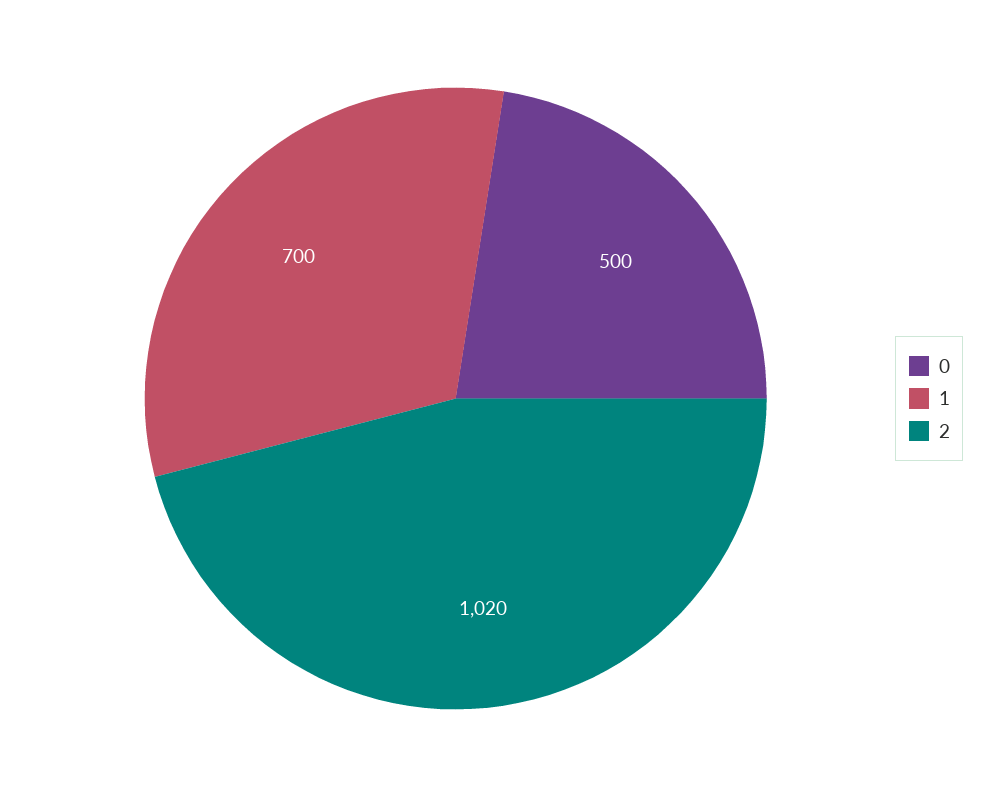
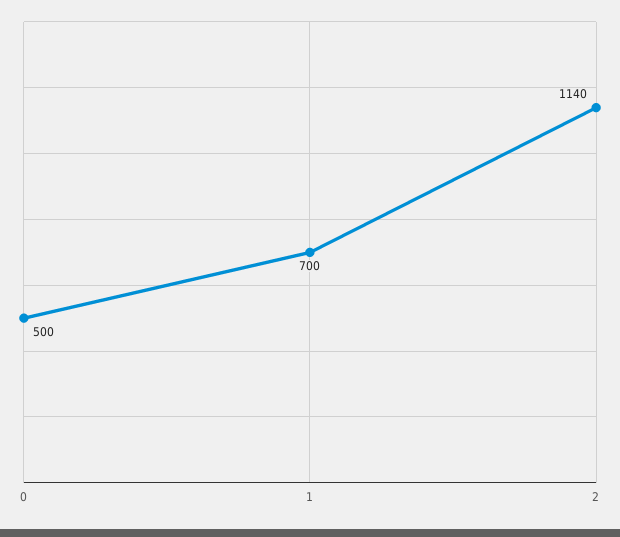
  {
    "0": 500,
    "1": 700,
-   "2": 1020
+   "2": 1140
  }

